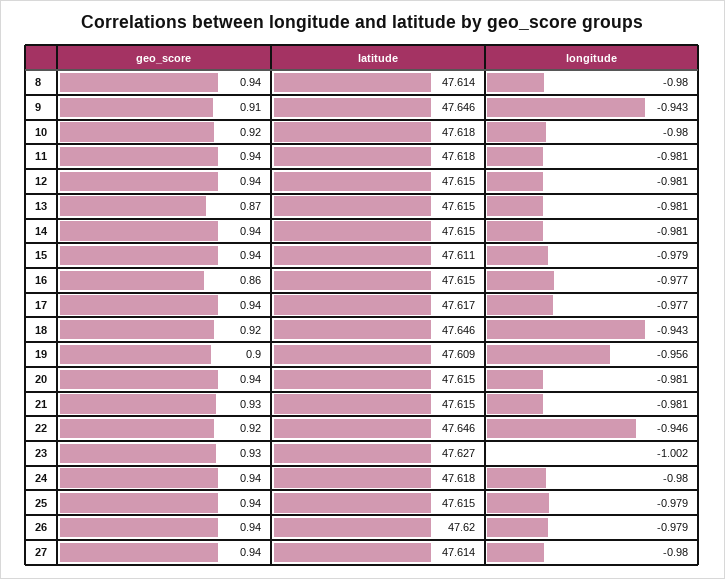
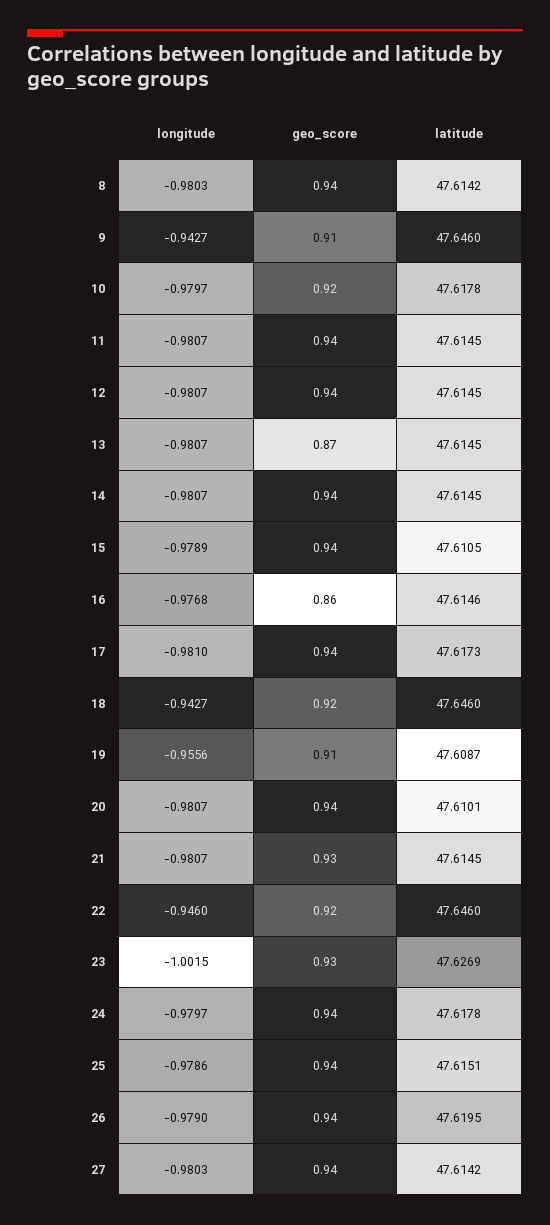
  {
    "geo_score": {
      "8": 0.94,
      "9": 0.91,
      "10": 0.92,
      "11": 0.94,
      "12": 0.94,
      "13": 0.87,
      "14": 0.94,
      "15": 0.94,
      "16": 0.86,
      "17": 0.94,
      "18": 0.92,
-     "19": 0.9,
+     "19": 0.91,
      "20": 0.94,
      "21": 0.93,
      "22": 0.92,
      "23": 0.93,
      "24": 0.94,
      "25": 0.94,
      "26": 0.94,
      "27": 0.94
    },
    "latitude": {
      "8": 47.6142,
      "9": 47.646,
      "10": 47.6178,
-     "11": 47.618,
+     "11": 47.6145,
      "12": 47.6145,
      "13": 47.6145,
      "14": 47.6145,
      "15": 47.6105,
      "16": 47.6146,
      "17": 47.6173,
      "18": 47.646,
      "19": 47.6087,
-     "20": 47.615,
+     "20": 47.6101,
      "21": 47.6145,
      "22": 47.646,
      "23": 47.6269,
      "24": 47.6178,
      "25": 47.6151,
      "26": 47.6195,
      "27": 47.6142
    },
    "longitude": {
      "8": -0.9803,
      "9": -0.9427,
      "10": -0.9797,
      "11": -0.9807,
      "12": -0.9807,
      "13": -0.9807,
      "14": -0.9807,
      "15": -0.9789,
      "16": -0.9768,
-     "17": -0.977,
+     "17": -0.981,
      "18": -0.9427,
      "19": -0.9556,
      "20": -0.9807,
      "21": -0.9807,
      "22": -0.946,
      "23": -1.0015,
      "24": -0.9797,
      "25": -0.9786,
      "26": -0.979,
      "27": -0.9803
    }
  }

